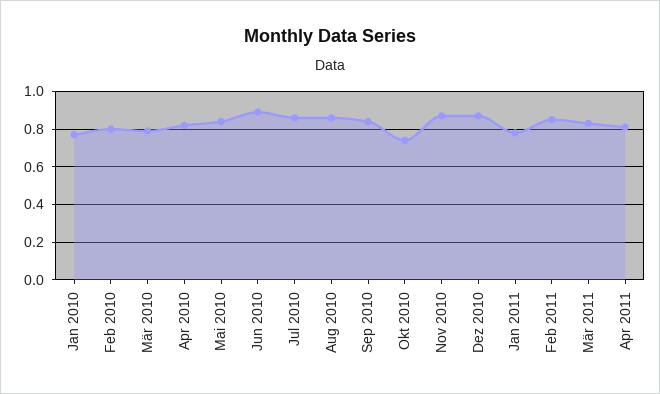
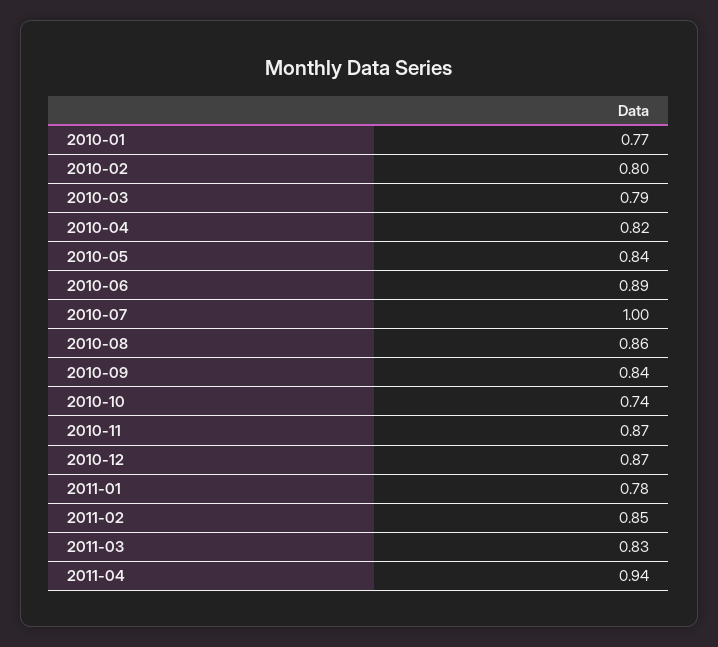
  {
    "Jan 2010": 0.77,
    "Feb 2010": 0.8,
    "Mär 2010": 0.79,
    "Apr 2010": 0.82,
    "Mai 2010": 0.84,
    "Jun 2010": 0.89,
-   "Jul 2010": 0.85,
+   "Jul 2010": 1,
    "Aug 2010": 0.86,
    "Sep 2010": 0.84,
    "Okt 2010": 0.74,
    "Nov 2010": 0.87,
    "Dez 2010": 0.87,
    "Jan 2011": 0.78,
    "Feb 2011": 0.85,
    "Mär 2011": 0.83,
-   "Apr 2011": 0.8
+   "Apr 2011": 0.94
  }

